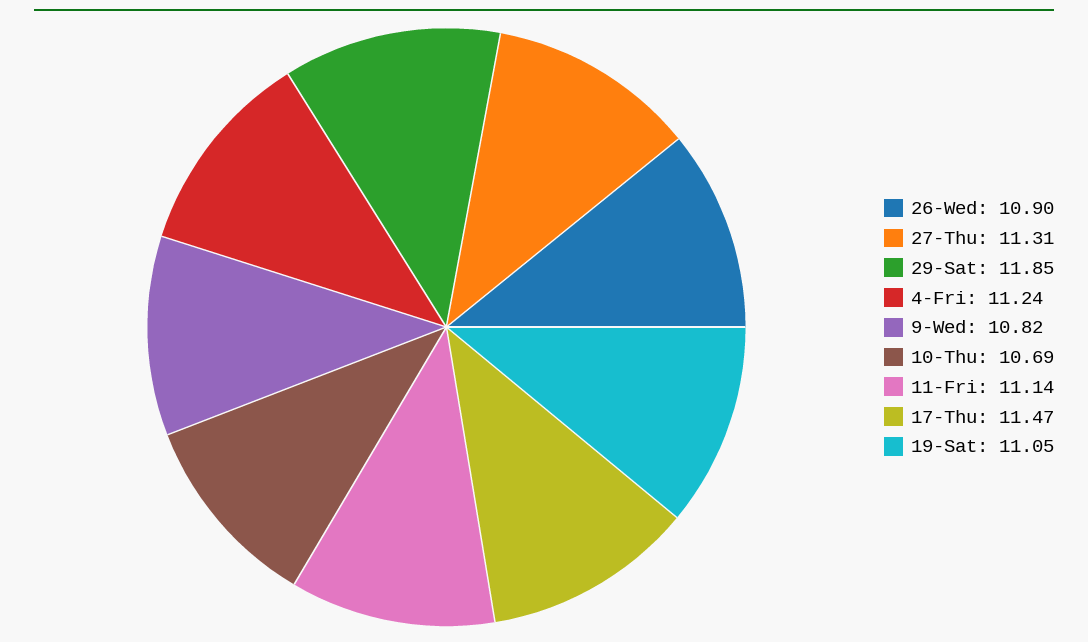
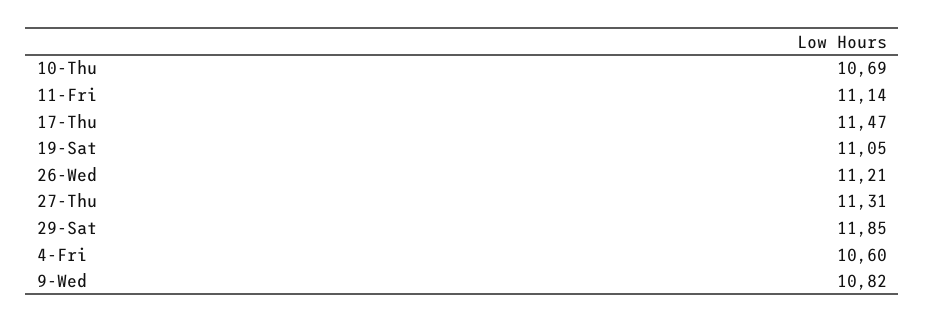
  {
-   "26-Wed": 10.9,
+   "26-Wed": 11.21,
    "27-Thu": 11.31,
    "29-Sat": 11.85,
-   "4-Fri": 11.24,
+   "4-Fri": 10.6,
    "9-Wed": 10.82,
    "10-Thu": 10.69,
    "11-Fri": 11.14,
    "17-Thu": 11.47,
    "19-Sat": 11.05
  }

